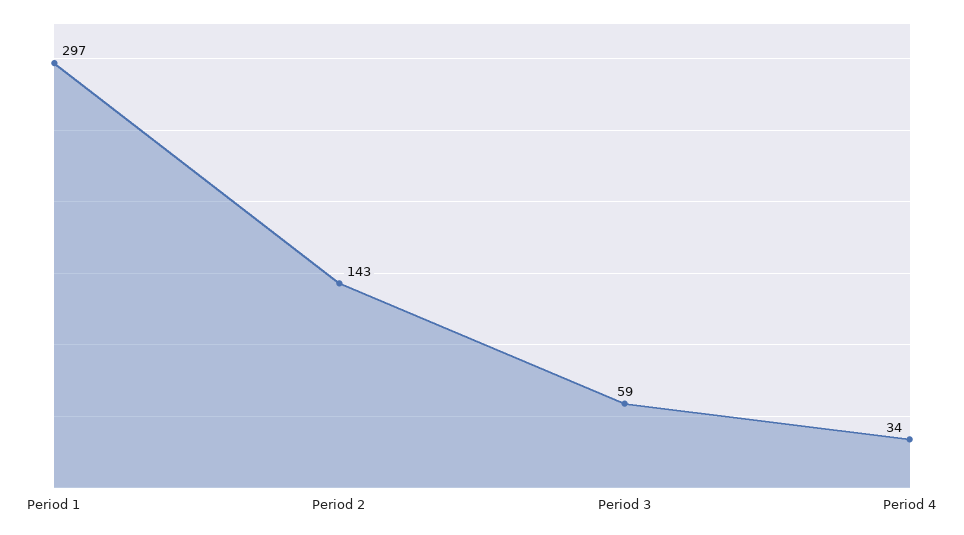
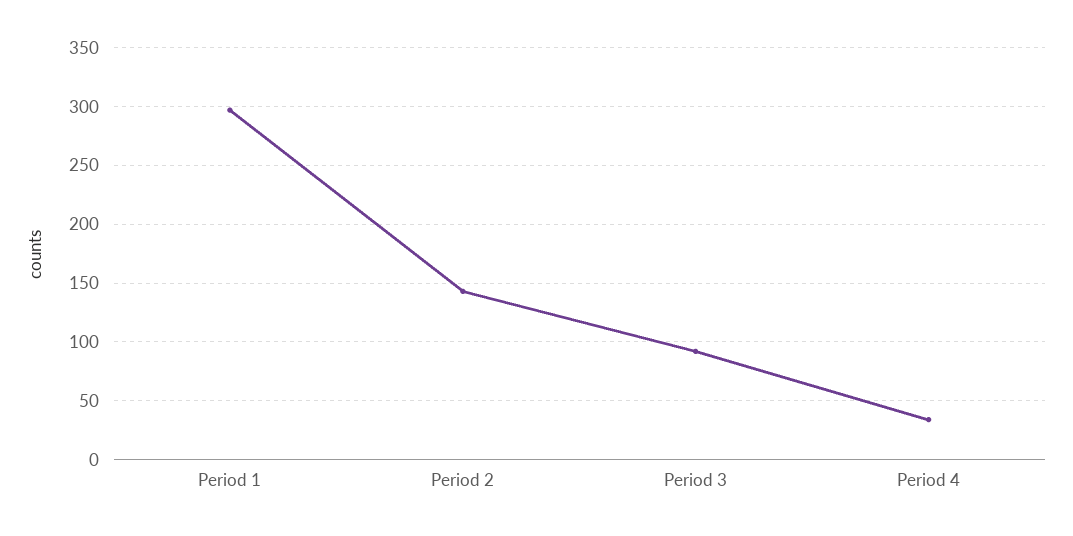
  {
    "Period 1": 297,
    "Period 2": 143,
-   "Period 3": 59,
+   "Period 3": 90,
    "Period 4": 34
  }

